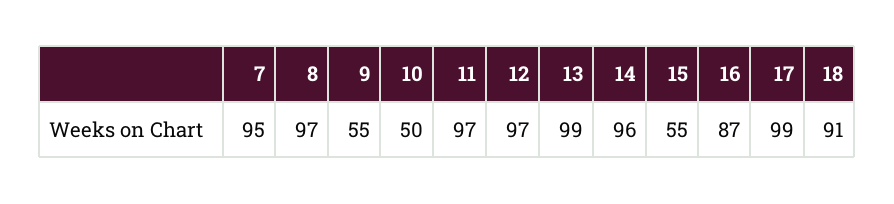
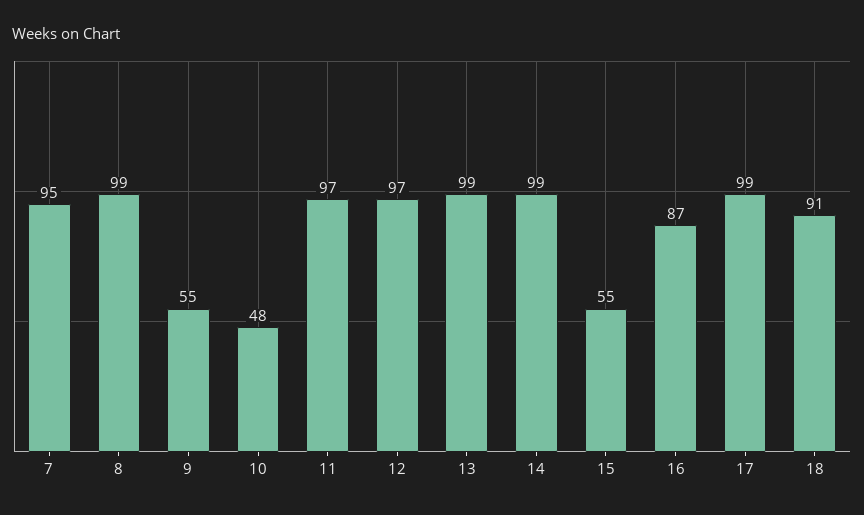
  {
    "7": 95,
-   "8": 97,
+   "8": 99,
    "9": 55,
-   "10": 50,
+   "10": 48,
    "11": 97,
    "12": 97,
    "13": 99,
-   "14": 96,
+   "14": 99,
    "15": 55,
    "16": 87,
    "17": 99,
    "18": 91
  }

